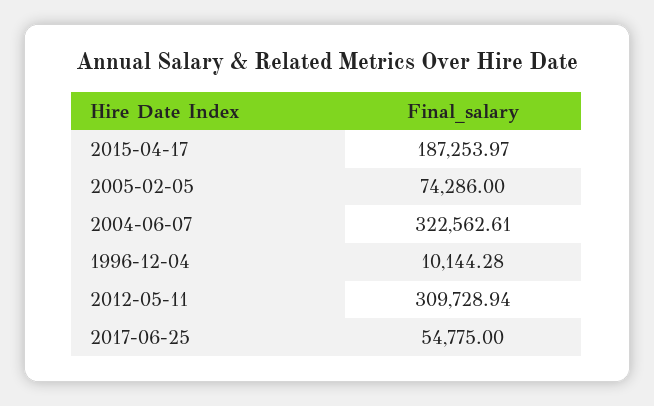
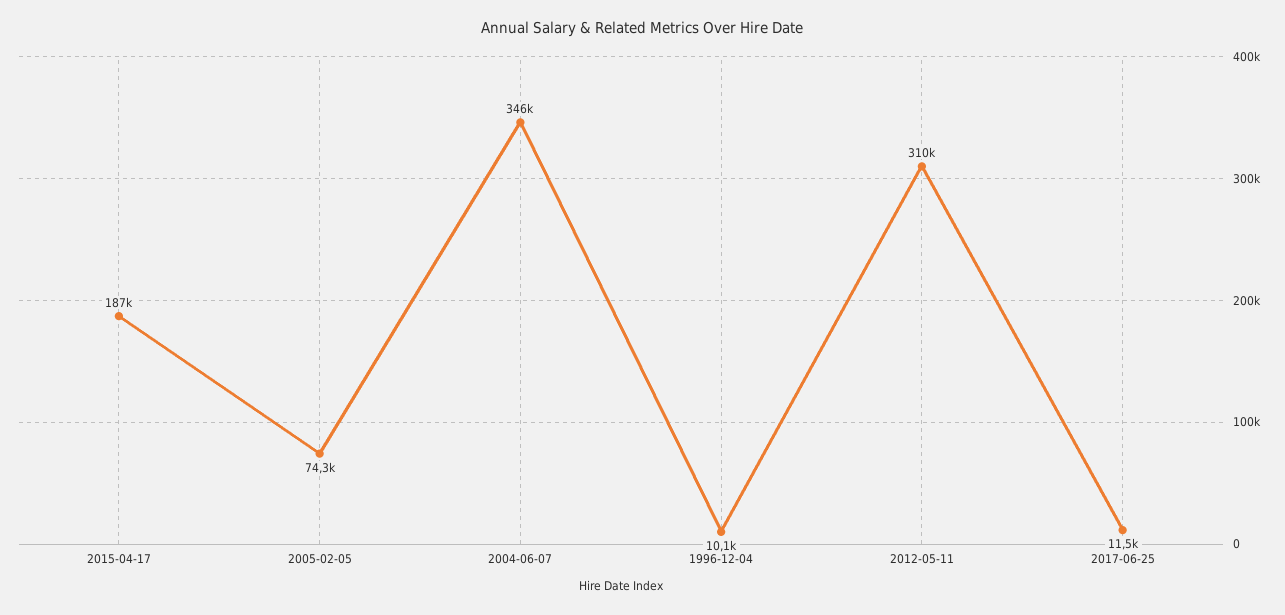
  {
    "2015-04-17": 187253.97,
    "2005-02-05": 74286,
-   "2004-06-07": 322562.61,
+   "2004-06-07": 346000,
    "1996-12-04": 10144.28,
    "2012-05-11": 309728.94,
-   "2017-06-25": 54775
+   "2017-06-25": 11500
  }

